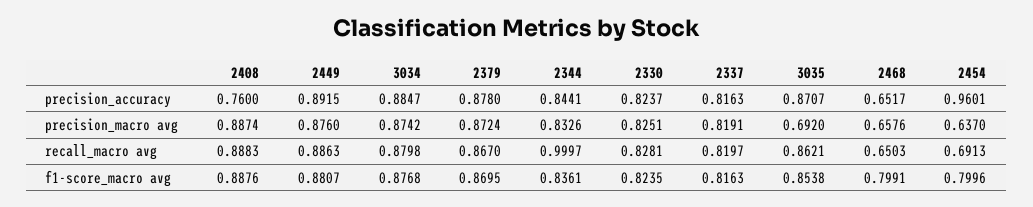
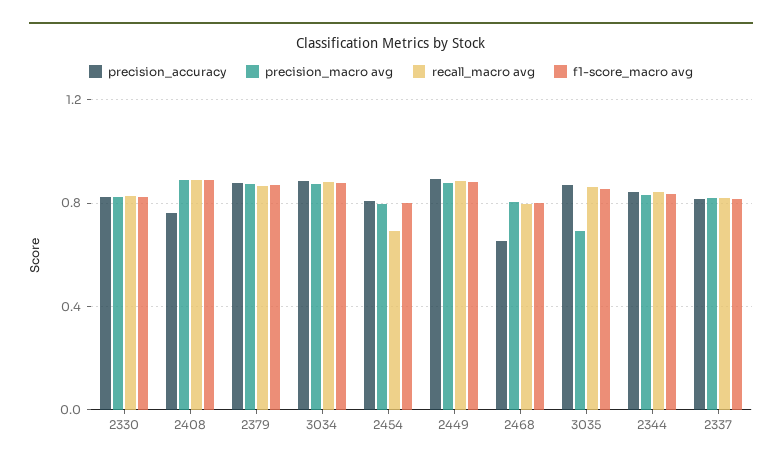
  {
    "precision_accuracy": {
      "2408": 0.76,
      "2449": 0.8915,
      "3034": 0.8847,
      "2379": 0.878,
      "2344": 0.8441,
      "2330": 0.8237,
      "2337": 0.8163,
      "3035": 0.8707,
      "2468": 0.6517,
-     "2454": 0.9601
+     "2454": 0.8
    },
    "precision_macro avg": {
      "2408": 0.8874,
      "2449": 0.876,
      "3034": 0.8742,
      "2379": 0.8724,
      "2344": 0.8326,
      "2330": 0.8251,
      "2337": 0.8191,
      "3035": 0.692,
-     "2468": 0.6576,
+     "2468": 0.8,
-     "2454": 0.637
+     "2454": 0.8
    },
    "recall_macro avg": {
      "2408": 0.8883,
      "2449": 0.8863,
      "3034": 0.8798,
      "2379": 0.867,
-     "2344": 0.9997,
+     "2344": 0.85,
      "2330": 0.8281,
      "2337": 0.8197,
      "3035": 0.8621,
-     "2468": 0.6503,
+     "2468": 0.8,
      "2454": 0.6913
    },
    "f1-score_macro avg": {
      "2408": 0.8876,
      "2449": 0.8807,
      "3034": 0.8768,
      "2379": 0.8695,
      "2344": 0.8361,
      "2330": 0.8235,
      "2337": 0.8163,
      "3035": 0.8538,
      "2468": 0.7991,
      "2454": 0.7996
    }
  }

